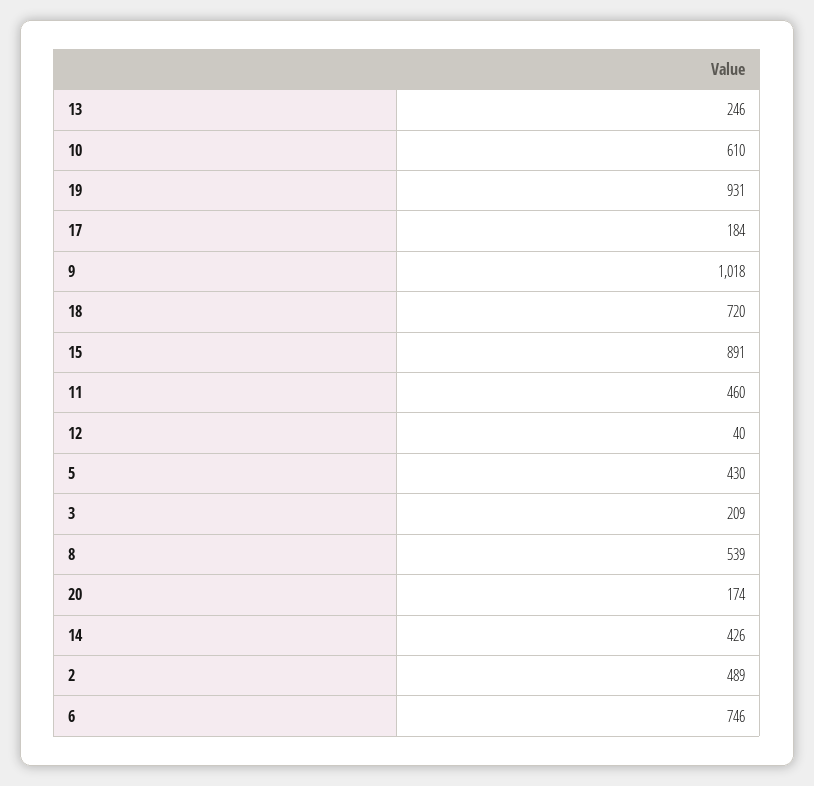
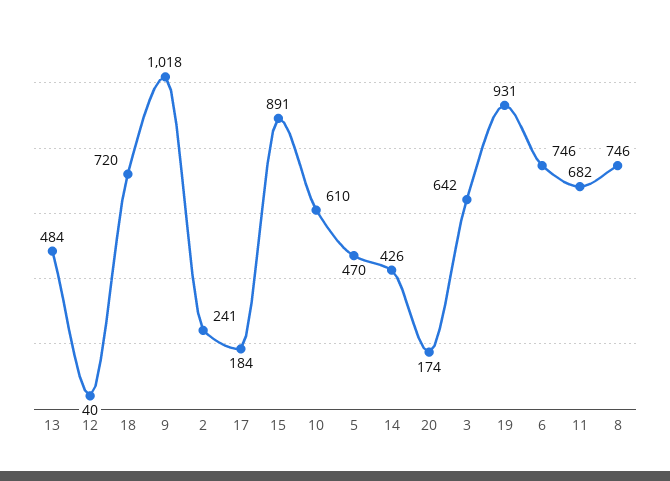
  {
-   "13": 246,
+   "13": 484,
    "10": 610,
    "19": 931,
    "17": 184,
    "9": 1018,
    "18": 720,
    "15": 891,
-   "11": 460,
+   "11": 682,
    "12": 40,
-   "5": 430,
+   "5": 470,
-   "3": 209,
+   "3": 642,
-   "8": 539,
+   "8": 746,
    "20": 174,
    "14": 426,
-   "2": 489,
+   "2": 241,
    "6": 746
  }

